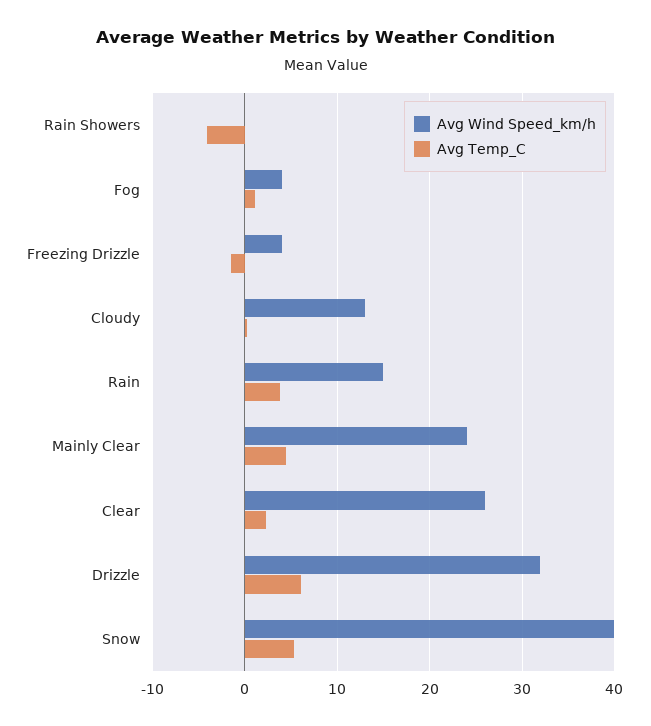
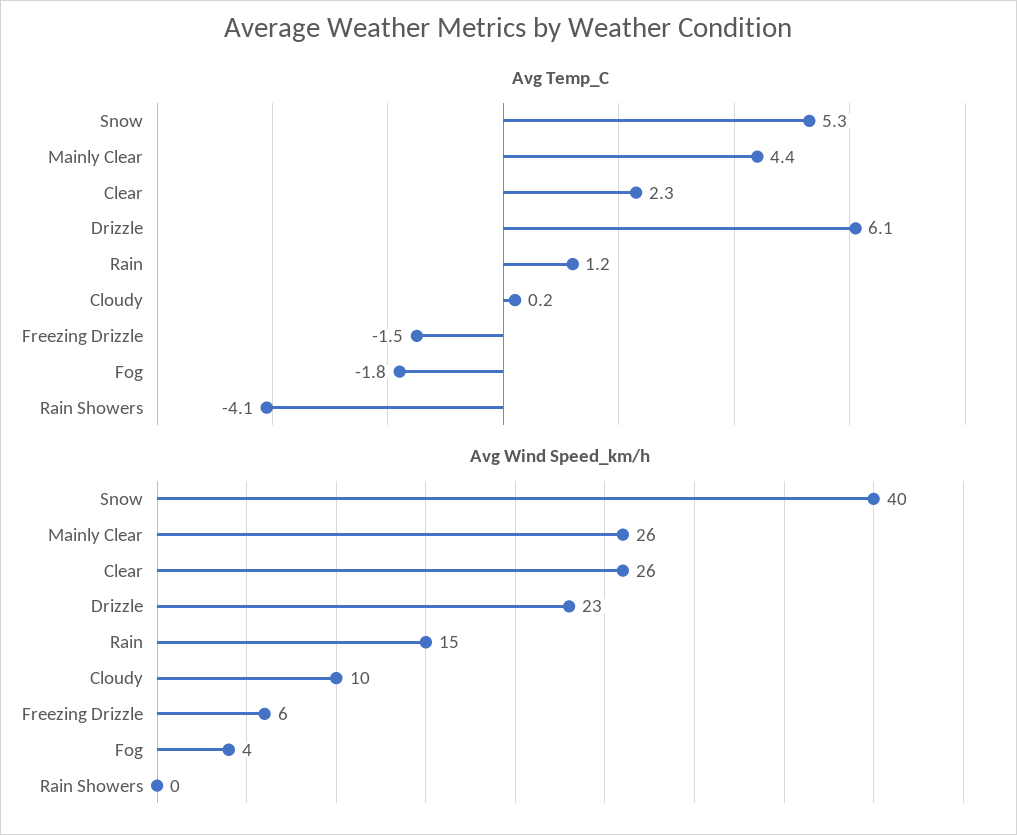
  {
    "Avg Wind Speed_km/h": {
      "Rain Showers": 0,
      "Fog": 4,
-     "Freezing Drizzle": 4,
+     "Freezing Drizzle": 6,
-     "Cloudy": 13,
+     "Cloudy": 10,
      "Rain": 15,
-     "Mainly Clear": 24,
+     "Mainly Clear": 26,
      "Clear": 26,
-     "Drizzle": 32,
+     "Drizzle": 23,
      "Snow": 40
    },
    "Avg Temp_C": {
      "Rain Showers": -4.1,
-     "Fog": 1,
+     "Fog": -1.8,
      "Freezing Drizzle": -1.5,
      "Cloudy": 0.2,
-     "Rain": 4,
+     "Rain": 1.2,
      "Mainly Clear": 4.4,
      "Clear": 2.3,
      "Drizzle": 6.1,
      "Snow": 5.3
    }
  }

